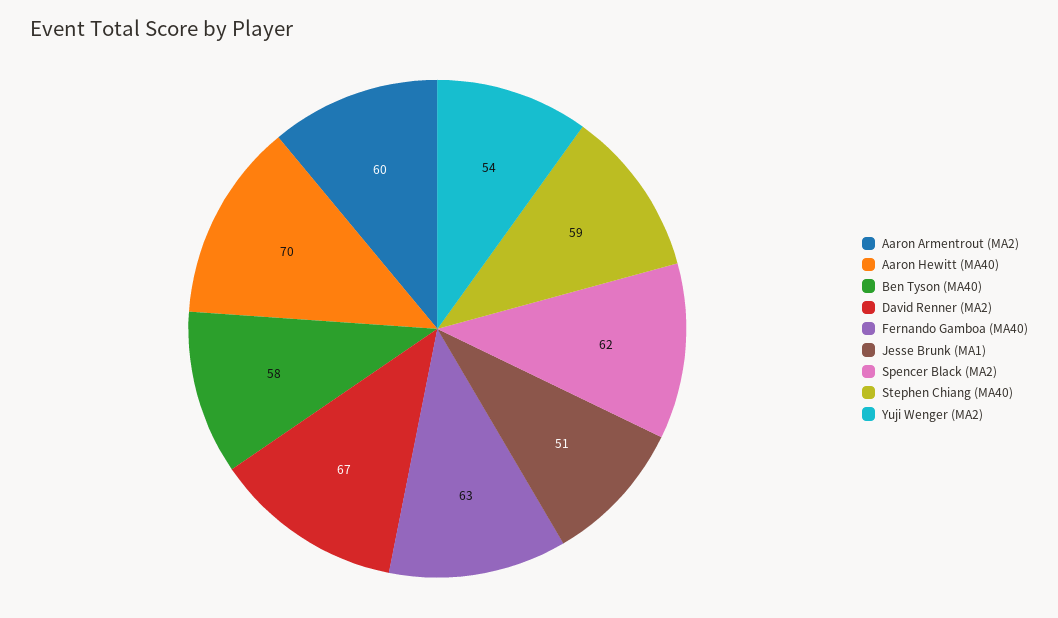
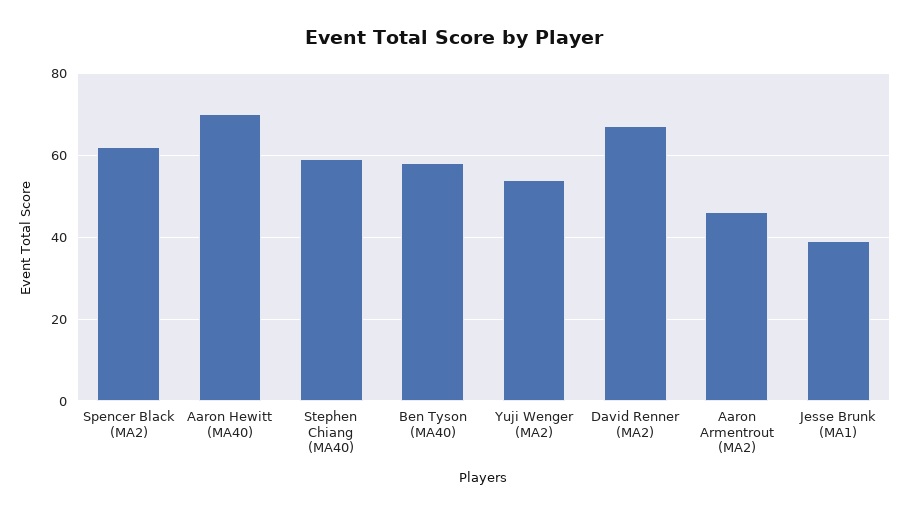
  {
-   "Aaron Armentrout (MA2)": 60,
+   "Aaron Armentrout (MA2)": 45,
    "Aaron Hewitt (MA40)": 70,
    "Ben Tyson (MA40)": 58,
    "David Renner (MA2)": 67,
-   "Fernando Gamboa (MA40)": 63,
-   "Jesse Brunk (MA1)": 51,
+   "Jesse Brunk (MA1)": 40,
    "Spencer Black (MA2)": 62,
    "Stephen Chiang (MA40)": 59,
    "Yuji Wenger (MA2)": 54
  }

